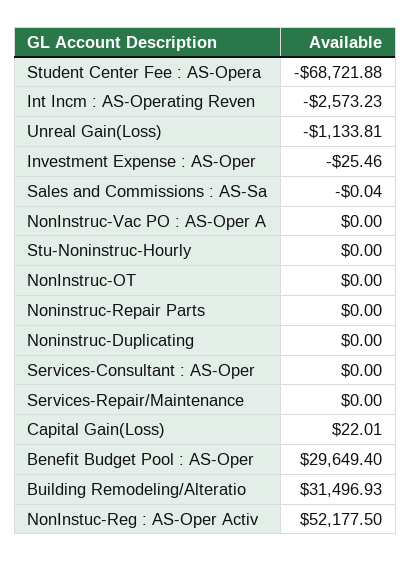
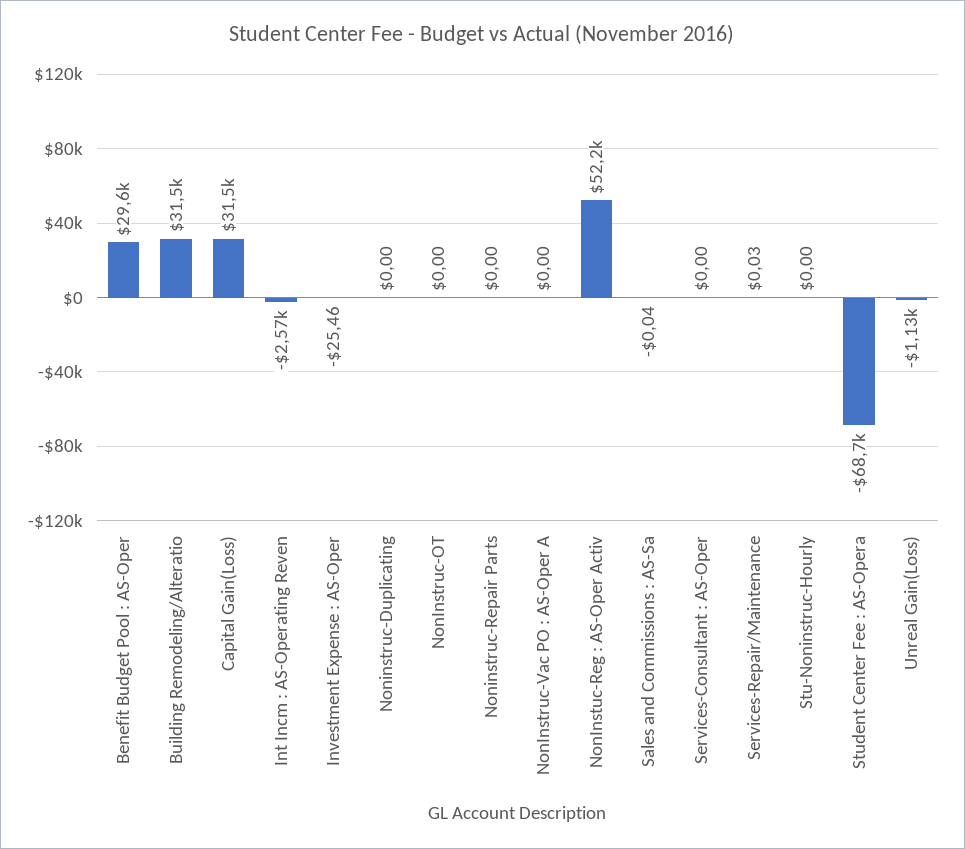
  {
    "Student Center Fee : AS-Opera": -68721.88,
    "Int Incm : AS-Operating Reven": -2573.23,
    "Unreal Gain(Loss)": -1133.81,
    "Investment Expense : AS-Oper": -25.46,
    "Sales and Commissions : AS-Sa": -0.04,
    "NonInstruc-Vac PO : AS-Oper A": 0,
    "Stu-Noninstruc-Hourly": 0,
    "NonInstruc-OT": 0,
    "Noninstruc-Repair Parts": 0,
    "Noninstruc-Duplicating": 0,
    "Services-Consultant : AS-Oper": 0,
-   "Services-Repair/Maintenance": 0,
+   "Services-Repair/Maintenance": 0.03,
-   "Capital Gain(Loss)": 22.01,
+   "Capital Gain(Loss)": 31500,
    "Benefit Budget Pool : AS-Oper": 29649.4,
    "Building Remodeling/Alteratio": 31496.93,
    "NonInstuc-Reg : AS-Oper Activ": 52177.5
  }

